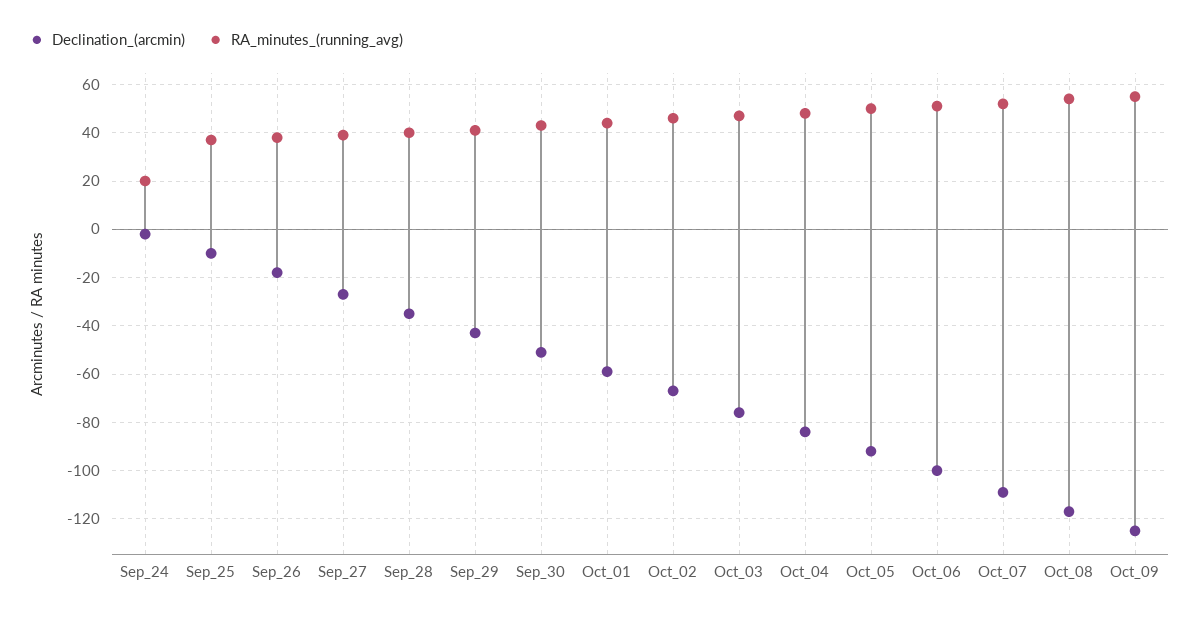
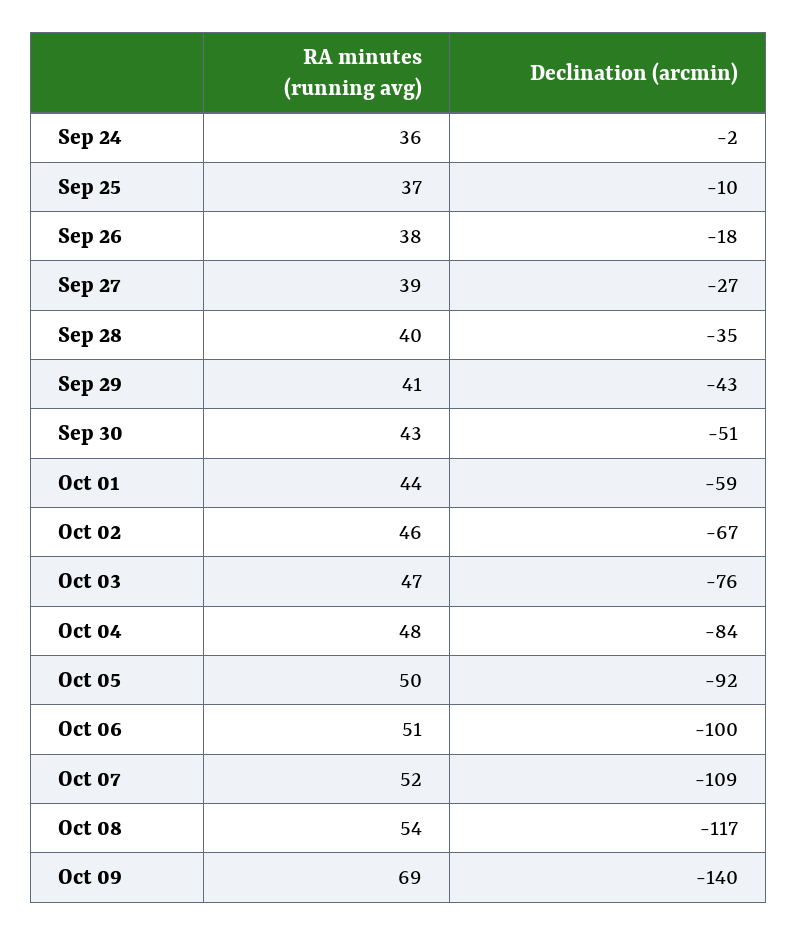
  {
    "Declination_(arcmin)": {
      "Sep_24": -2,
      "Sep_25": -10,
      "Sep_26": -18,
      "Sep_27": -27,
      "Sep_28": -35,
      "Sep_29": -43,
      "Sep_30": -51,
      "Oct_01": -59,
      "Oct_02": -67,
      "Oct_03": -76,
      "Oct_04": -84,
      "Oct_05": -92,
      "Oct_06": -100,
      "Oct_07": -109,
      "Oct_08": -117,
-     "Oct_09": -125
+     "Oct_09": -140
    },
    "RA_minutes_(running_avg)": {
-     "Sep_24": 20,
+     "Sep_24": 36,
      "Sep_25": 37,
      "Sep_26": 38,
      "Sep_27": 39,
      "Sep_28": 40,
      "Sep_29": 41,
      "Sep_30": 43,
      "Oct_01": 44,
      "Oct_02": 46,
      "Oct_03": 47,
      "Oct_04": 48,
      "Oct_05": 50,
      "Oct_06": 51,
      "Oct_07": 52,
      "Oct_08": 54,
-     "Oct_09": 55
+     "Oct_09": 69
    }
  }

